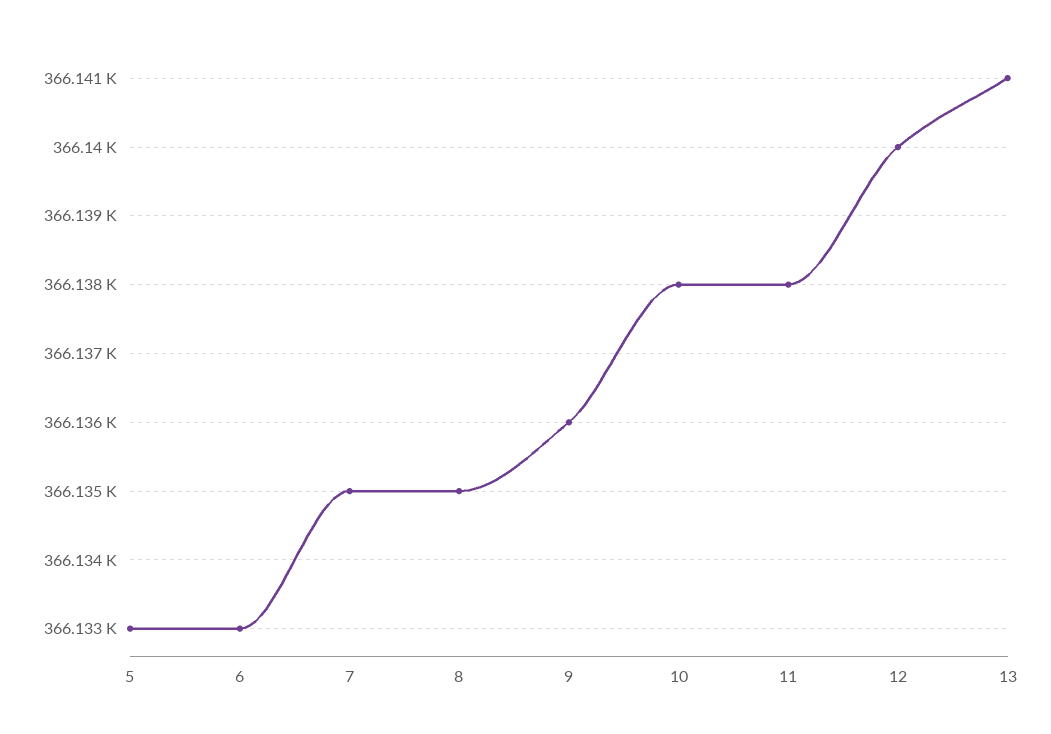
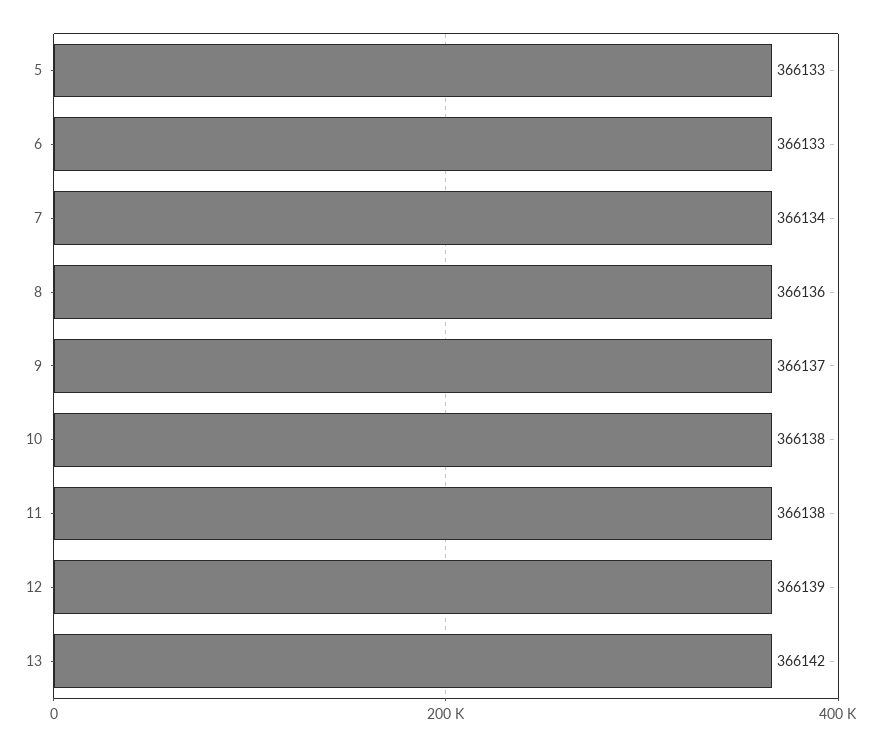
  {
    "5": 366133,
    "6": 366133,
-   "7": 366135,
+   "7": 366134,
-   "8": 366135,
+   "8": 366136,
-   "9": 366136,
+   "9": 366137,
    "10": 366138,
    "11": 366138,
-   "12": 366140,
+   "12": 366139,
-   "13": 366141
+   "13": 366142
  }

